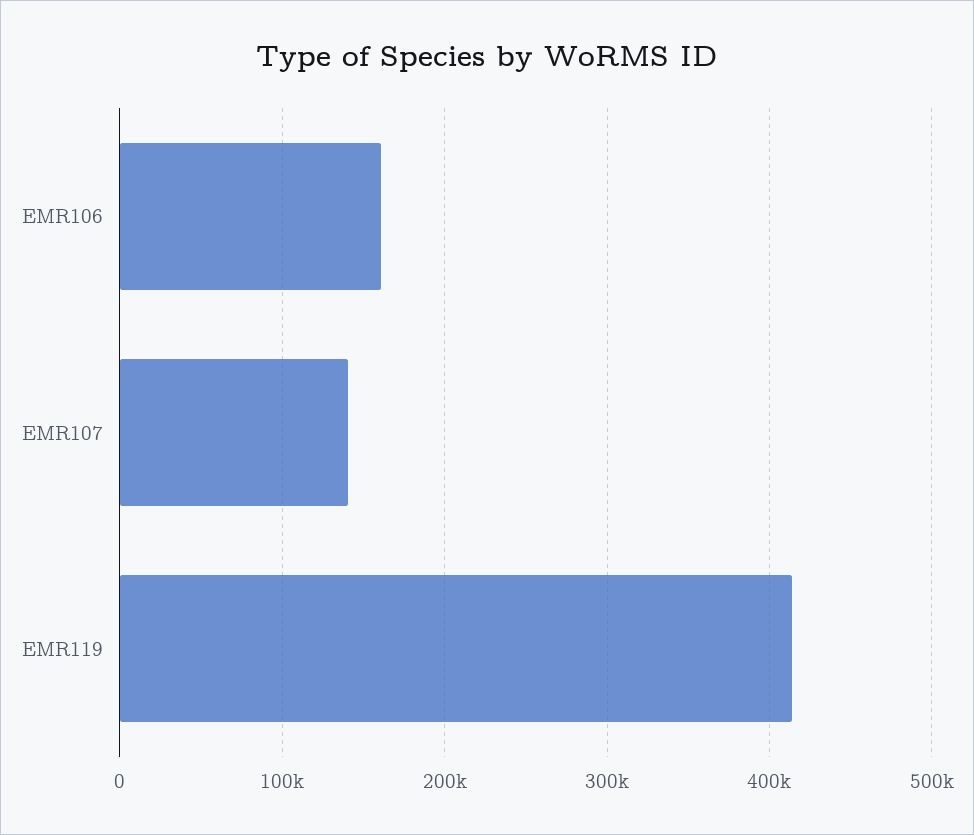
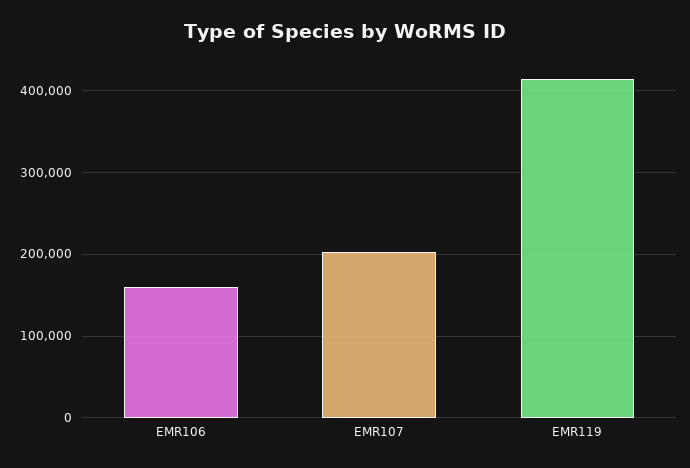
  {
    "EMR106": 160000,
-   "EMR107": 140000,
+   "EMR107": 200000,
    "EMR119": 410000
  }

